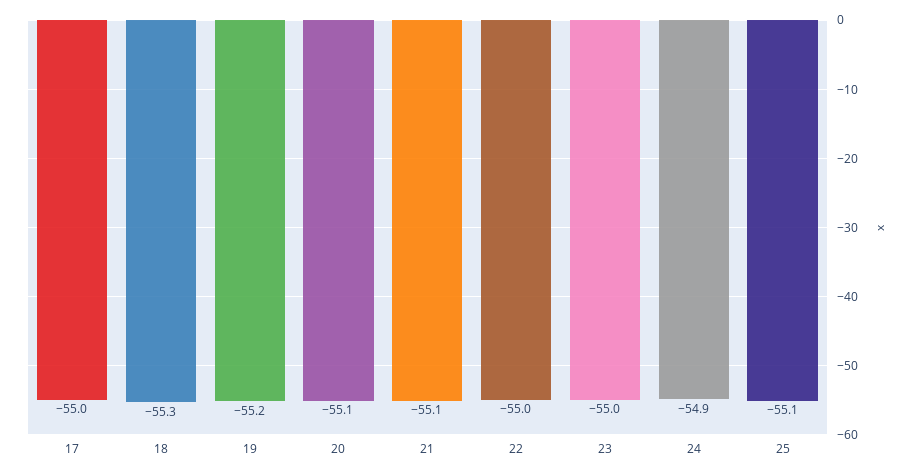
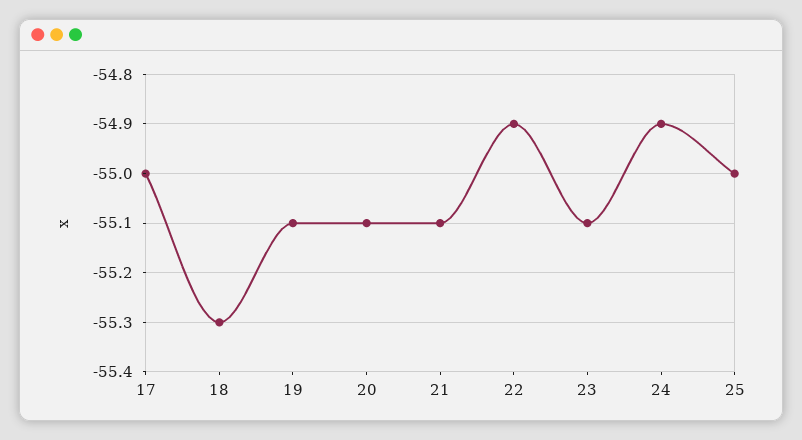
  {
    "17": -55,
    "18": -55.3,
-   "19": -55.2,
+   "19": -55.1,
    "20": -55.1,
    "21": -55.1,
-   "22": -55,
+   "22": -54.9,
-   "23": -55,
+   "23": -55.1,
    "24": -54.9,
-   "25": -55.1
+   "25": -55
  }

